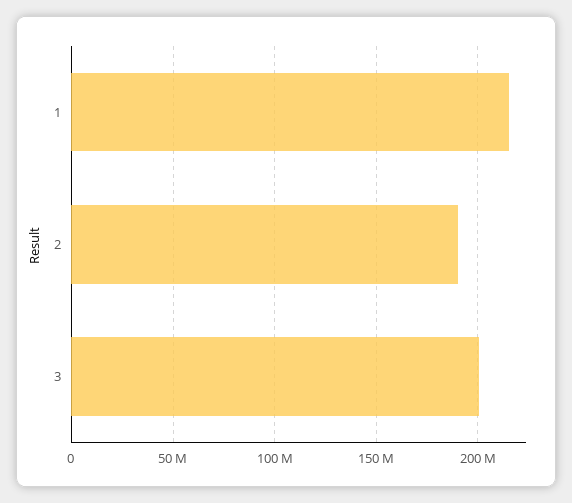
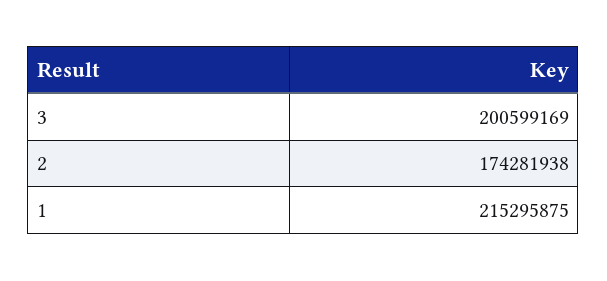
  {
    "1": 215295875,
-   "2": 190000000,
+   "2": 174281938,
    "3": 200599169
  }

